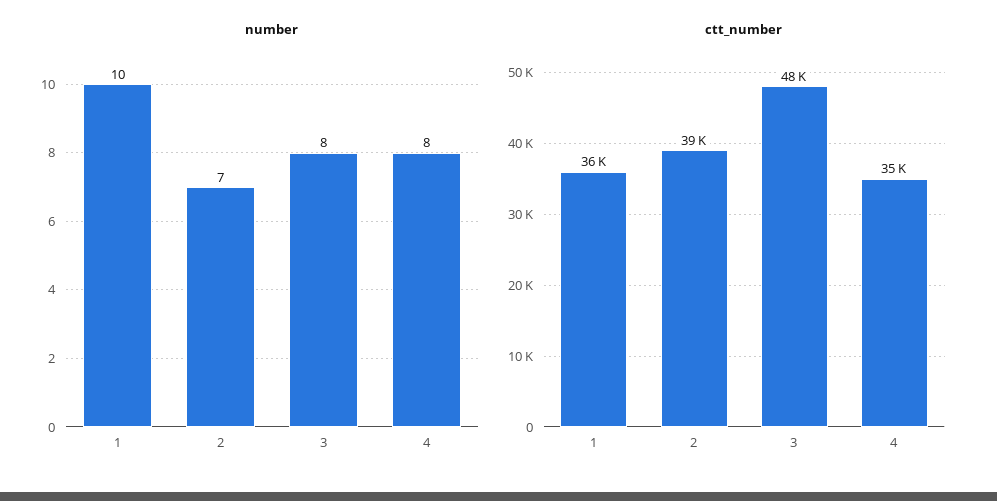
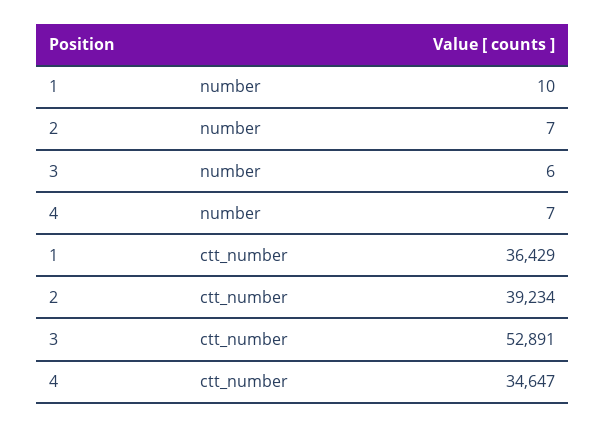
  {
    "number": {
      "1": 10,
      "2": 7,
-     "3": 8,
+     "3": 6,
-     "4": 8
+     "4": 7
    },
    "ctt_number": {
      "1": 36429,
      "2": 39234,
-     "3": 48000,
+     "3": 52891,
      "4": 34647
    }
  }

